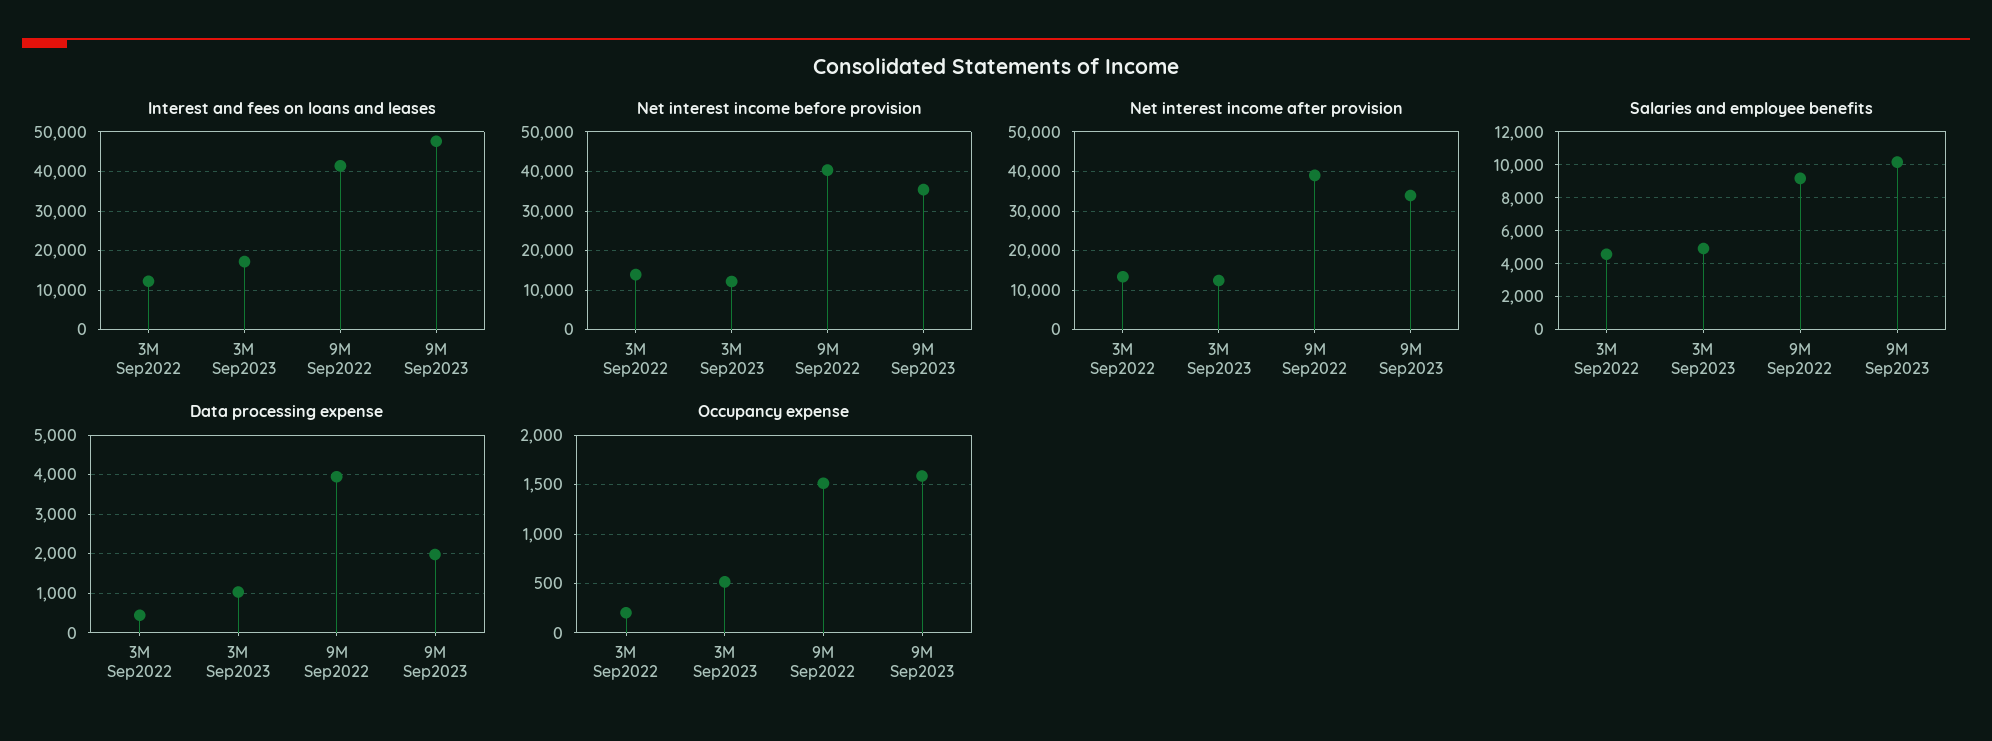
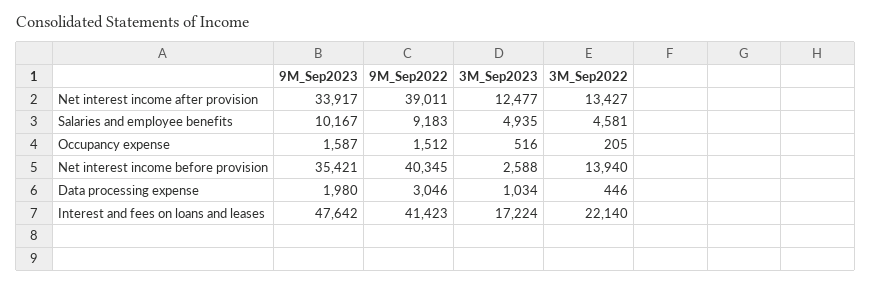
  {
    "Interest and fees on loans and leases": {
-     "3M Sep2022": 12000,
+     "3M Sep2022": 22140,
      "3M Sep2023": 17224,
      "9M Sep2022": 41423,
      "9M Sep2023": 47642
    },
    "Net interest income before provision": {
      "3M Sep2022": 13940,
-     "3M Sep2023": 12000,
+     "3M Sep2023": 2588,
      "9M Sep2022": 40345,
      "9M Sep2023": 35421
    },
    "Net interest income after provision": {
      "3M Sep2022": 13427,
      "3M Sep2023": 12477,
      "9M Sep2022": 39011,
      "9M Sep2023": 33917
    },
    "Salaries and employee benefits": {
      "3M Sep2022": 4581,
      "3M Sep2023": 4935,
      "9M Sep2022": 9183,
      "9M Sep2023": 10167
    },
    "Data processing expense": {
      "3M Sep2022": 446,
      "3M Sep2023": 1034,
-     "9M Sep2022": 4000,
+     "9M Sep2022": 3046,
      "9M Sep2023": 1980
    },
    "Occupancy expense": {
      "3M Sep2022": 205,
      "3M Sep2023": 516,
      "9M Sep2022": 1512,
      "9M Sep2023": 1587
    }
  }

